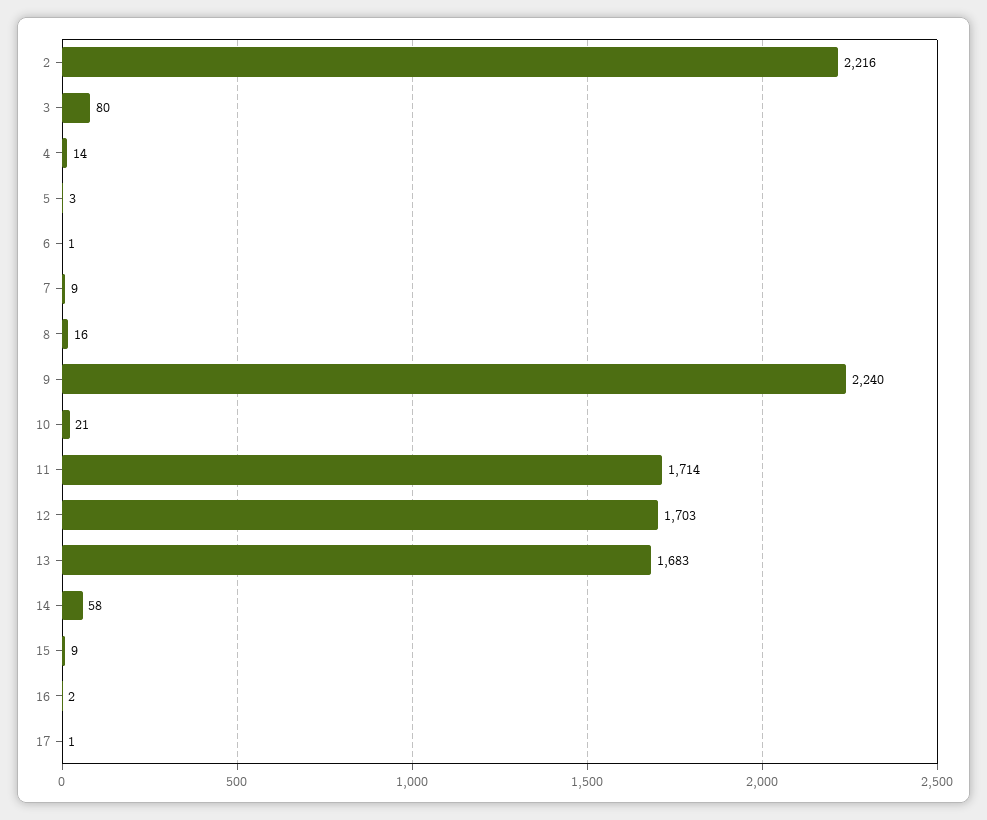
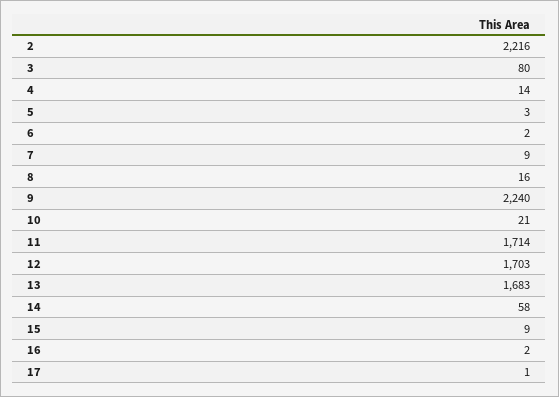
  {
    "2": 2216,
    "3": 80,
    "4": 14,
    "5": 3,
-   "6": 1,
+   "6": 2,
    "7": 9,
    "8": 16,
    "9": 2240,
    "10": 21,
    "11": 1714,
    "12": 1703,
    "13": 1683,
    "14": 58,
    "15": 9,
    "16": 2,
    "17": 1
  }

